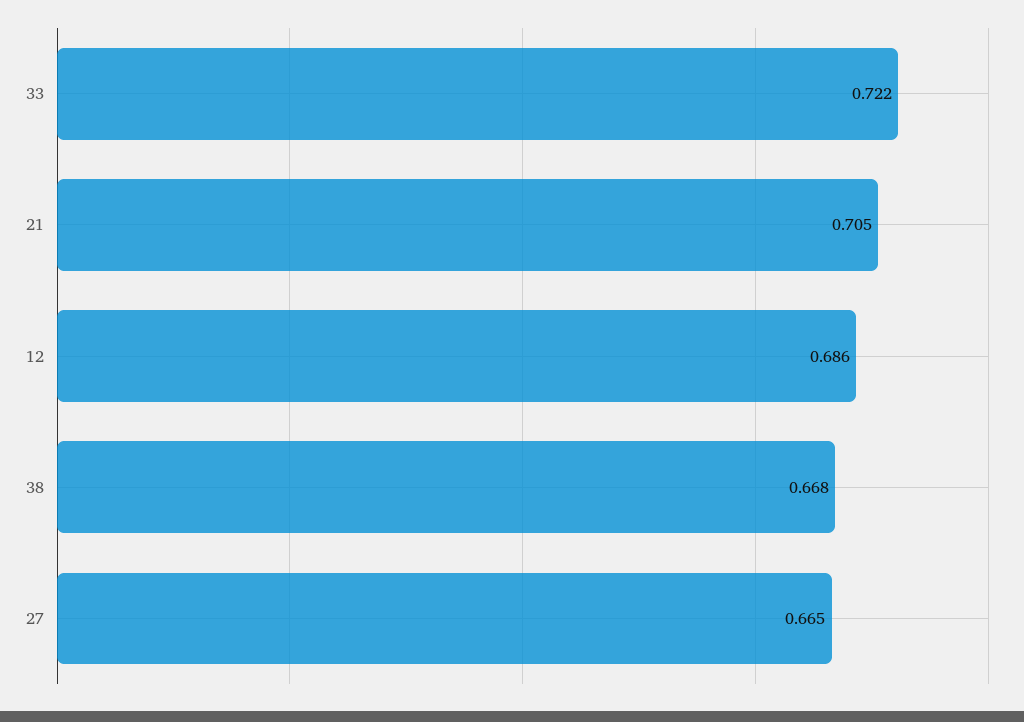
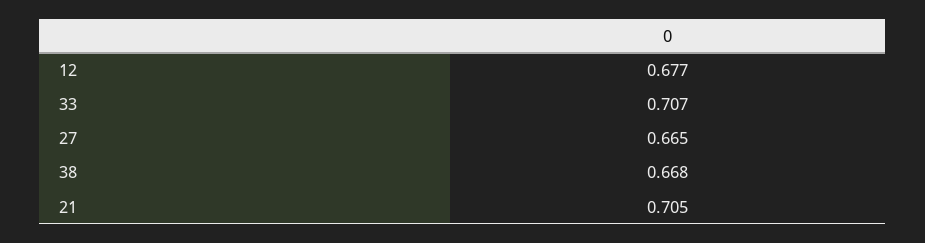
  {
-   "33": 0.722,
+   "33": 0.707,
    "21": 0.705,
-   "12": 0.686,
+   "12": 0.677,
    "38": 0.668,
    "27": 0.665
  }

